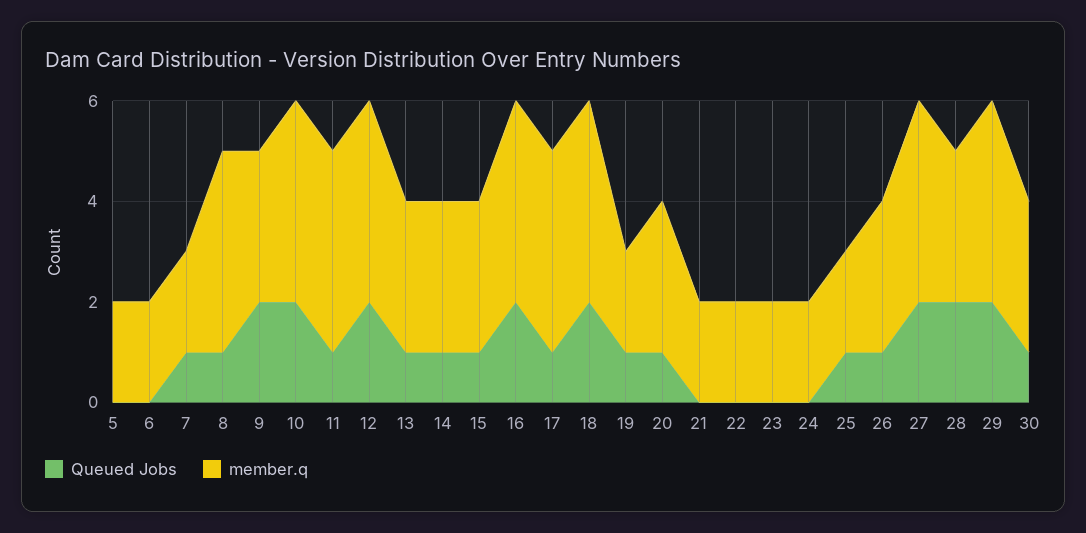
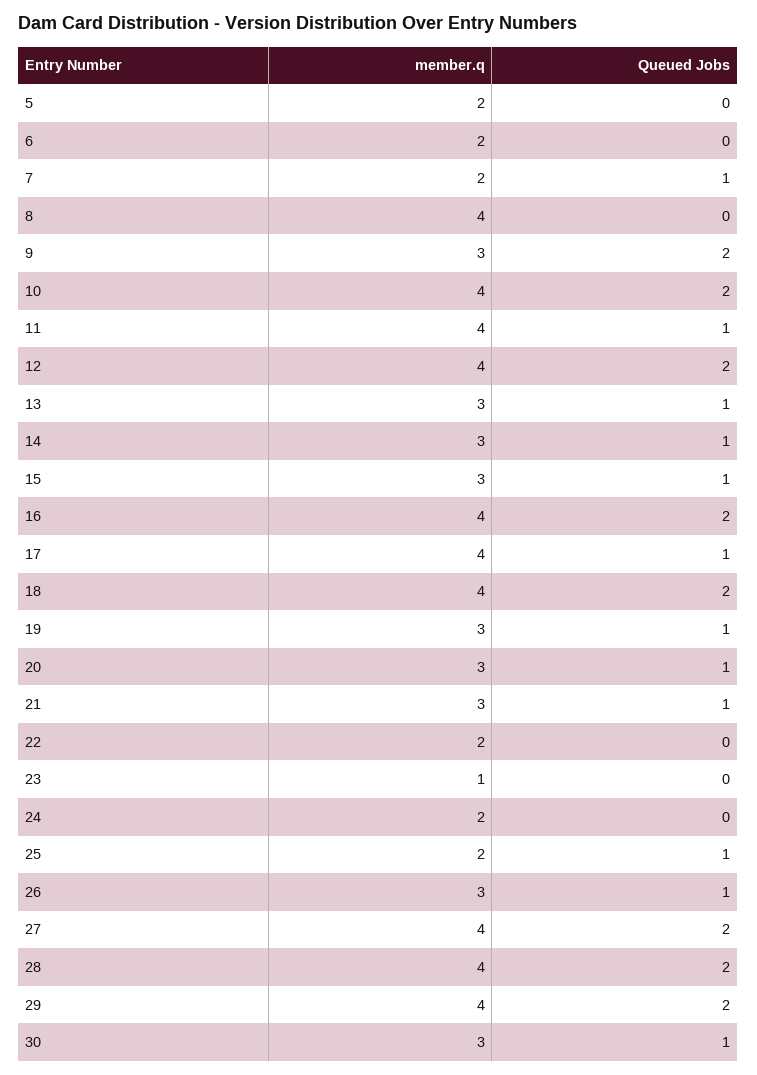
  {
    "Queued Jobs": {
      "5": 0,
      "6": 0,
      "7": 1,
-     "8": 1,
+     "8": 0,
      "9": 2,
      "10": 2,
      "11": 1,
      "12": 2,
      "13": 1,
      "14": 1,
      "15": 1,
      "16": 2,
      "17": 1,
      "18": 2,
      "19": 1,
      "20": 1,
-     "21": 0,
+     "21": 1,
      "22": 0,
      "23": 0,
      "24": 0,
      "25": 1,
      "26": 1,
      "27": 2,
      "28": 2,
      "29": 2,
      "30": 1
    },
    "member.q": {
      "5": 2,
      "6": 2,
      "7": 2,
      "8": 4,
      "9": 3,
      "10": 4,
      "11": 4,
      "12": 4,
      "13": 3,
      "14": 3,
      "15": 3,
      "16": 4,
      "17": 4,
      "18": 4,
-     "19": 2,
+     "19": 3,
      "20": 3,
-     "21": 2,
+     "21": 3,
      "22": 2,
-     "23": 2,
+     "23": 1,
      "24": 2,
      "25": 2,
      "26": 3,
      "27": 4,
-     "28": 3,
+     "28": 4,
      "29": 4,
      "30": 3
    }
  }

